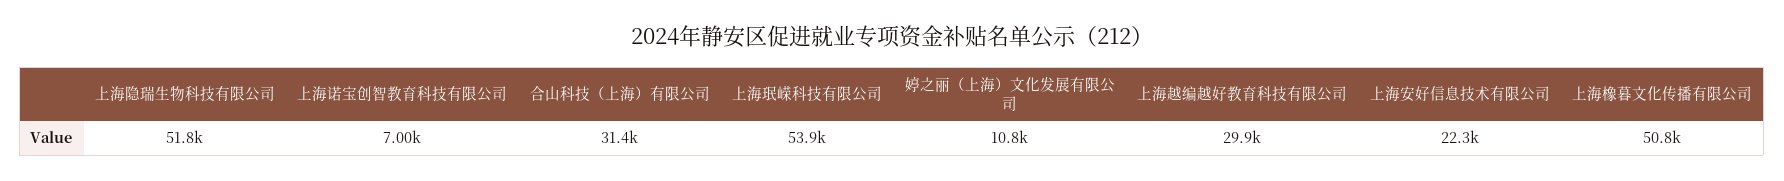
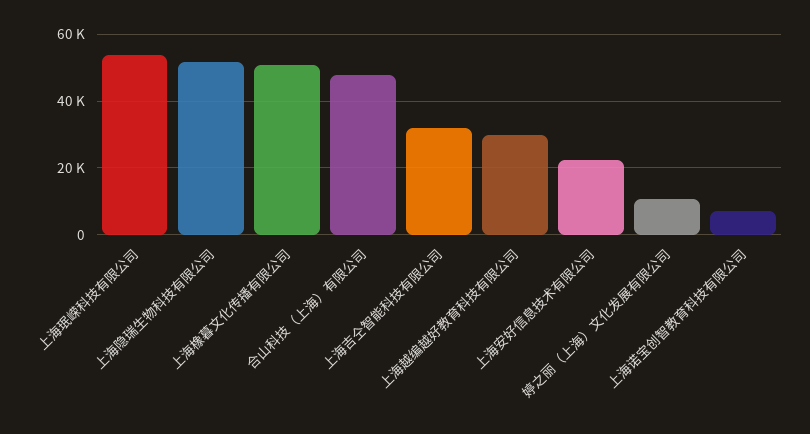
  {
    "上海隐瑞生物科技有限公司": 51800,
    "上海诺宝创智教育科技有限公司": 7000,
-   "合山科技（上海）有限公司": 31400,
+   "合山科技（上海）有限公司": 48000,
    "上海珉嵘科技有限公司": 53900,
    "婷之丽（上海）文化发展有限公司": 10800,
    "上海越编越好教育科技有限公司": 29900,
    "上海安好信息技术有限公司": 22300,
-   "上海橡暮文化传播有限公司": 50800
+   "上海橡暮文化传播有限公司": 50800,
+   "上海吉仝智能科技有限公司": 32000
  }

